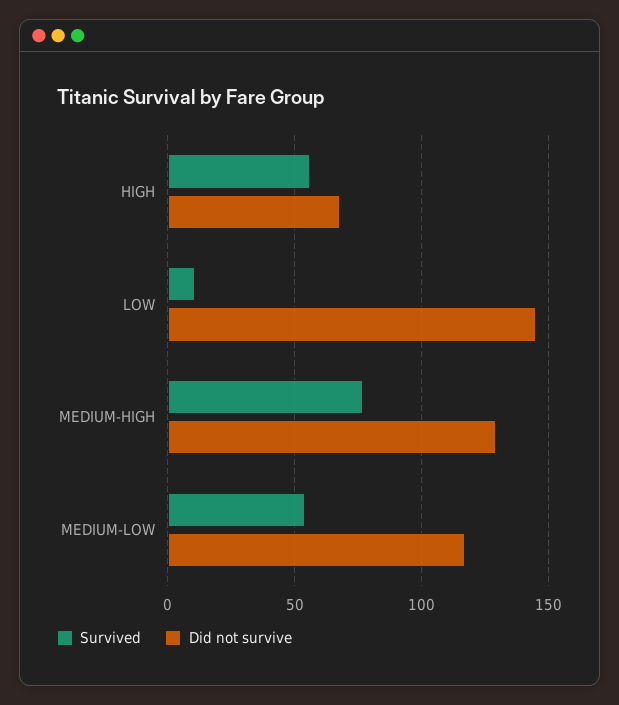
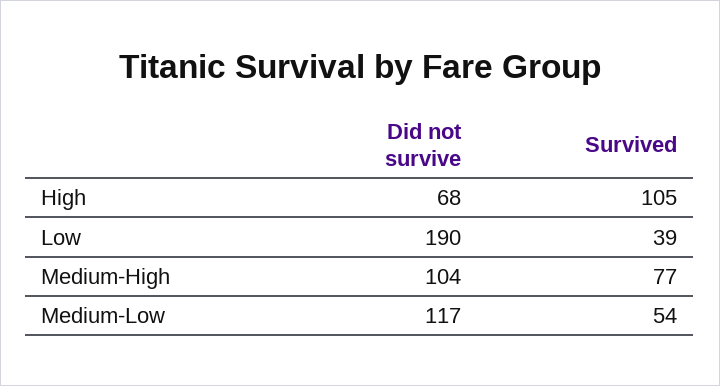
  {
    "Survived": {
-     "HIGH": 55,
+     "HIGH": 105,
-     "LOW": 10,
+     "LOW": 39,
      "MEDIUM-HIGH": 77,
      "MEDIUM-LOW": 54
    },
    "Did not survive": {
      "HIGH": 68,
-     "LOW": 145,
+     "LOW": 190,
-     "MEDIUM-HIGH": 130,
+     "MEDIUM-HIGH": 104,
      "MEDIUM-LOW": 117
    }
  }

